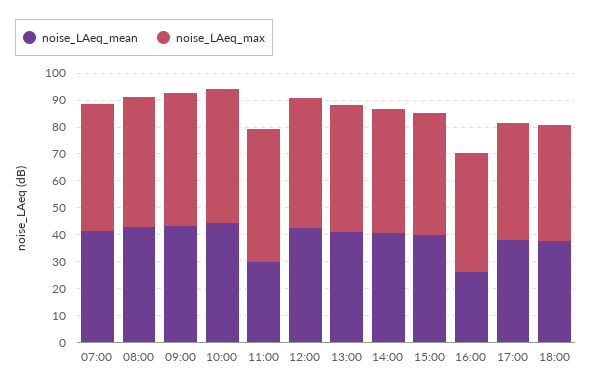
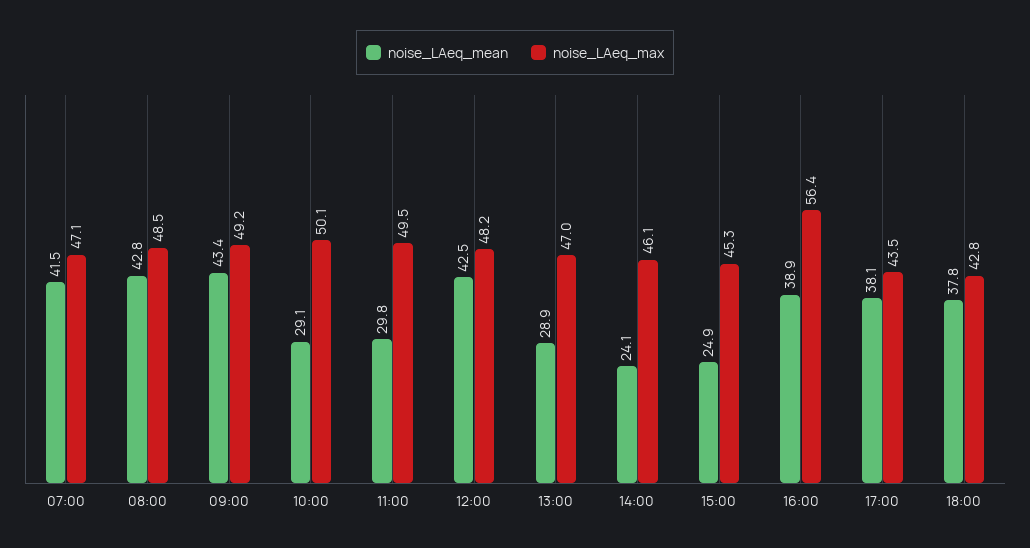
  {
    "noise_LAeq_mean": {
      "07:00": 41.5,
      "08:00": 42.8,
      "09:00": 43.4,
-     "10:00": 45,
+     "10:00": 29.1,
      "11:00": 29.8,
      "12:00": 42.5,
-     "13:00": 40,
+     "13:00": 28.9,
-     "14:00": 40,
+     "14:00": 24.1,
-     "15:00": 40,
+     "15:00": 24.9,
-     "16:00": 25,
+     "16:00": 38.9,
      "17:00": 38.1,
      "18:00": 37.8
    },
    "noise_LAeq_max": {
      "07:00": 47.1,
      "08:00": 48.5,
      "09:00": 49.2,
      "10:00": 50.1,
      "11:00": 49.5,
      "12:00": 48.2,
      "13:00": 47,
      "14:00": 46.1,
      "15:00": 45.3,
-     "16:00": 45,
+     "16:00": 56.4,
      "17:00": 43.5,
      "18:00": 42.8
    }
  }

